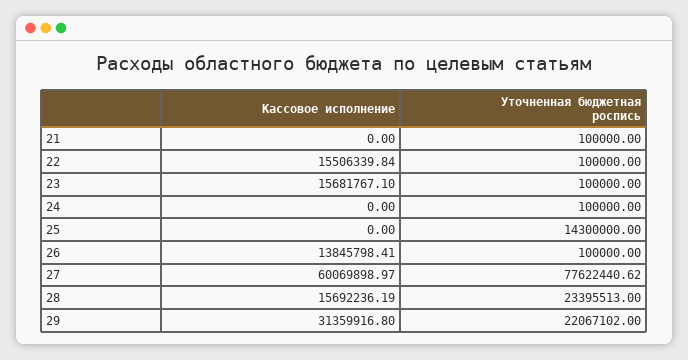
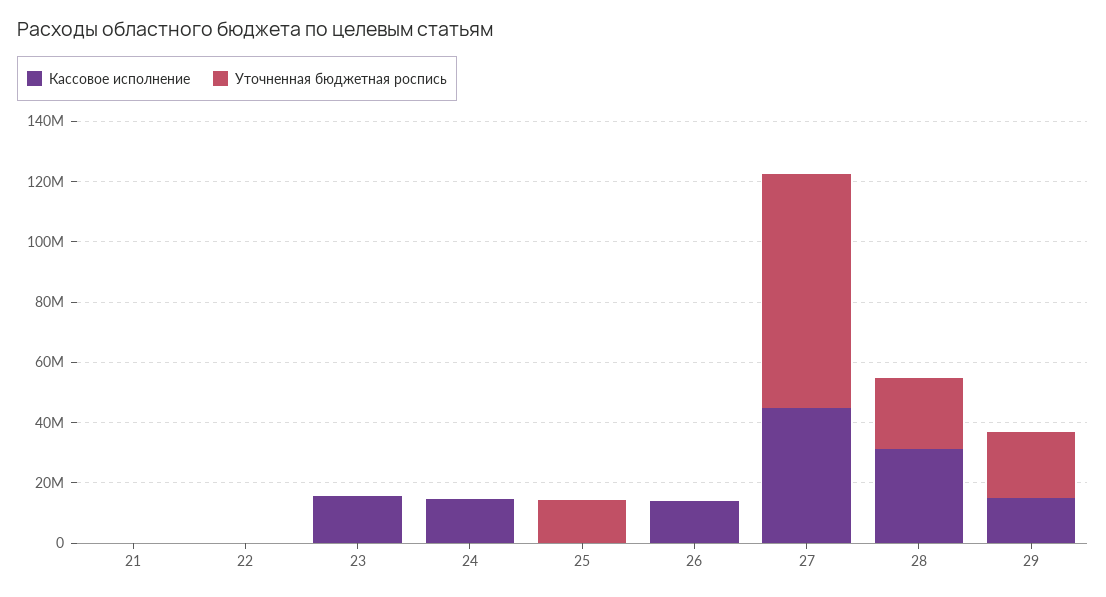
  {
    "Кассовое исполнение": {
      "21": 0,
-     "22": 15506339.84,
+     "22": 0,
      "23": 15681767.1,
-     "24": 0,
+     "24": 15000000,
      "25": 0,
      "26": 13845798.41,
-     "27": 60069898.97,
+     "27": 45000000,
-     "28": 15692236.19,
+     "28": 30000000,
-     "29": 31359916.8
+     "29": 15000000
    },
    "Уточненная бюджетная роспись": {
      "21": 100000,
      "22": 100000,
      "23": 100000,
      "24": 100000,
      "25": 14300000,
      "26": 100000,
      "27": 77622440.62,
      "28": 23395513,
      "29": 22067102
    }
  }

